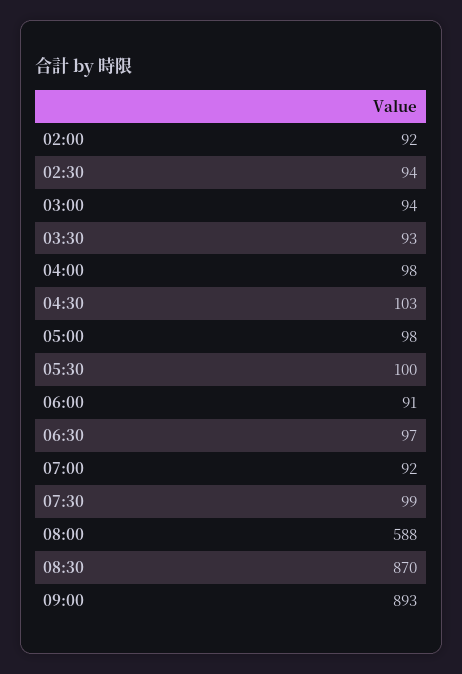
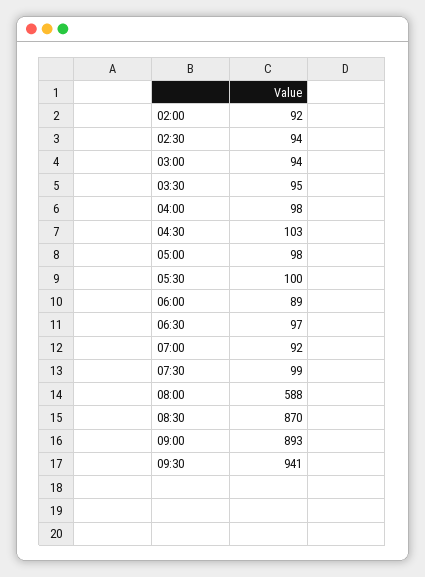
  {
    "02:00": 92,
    "02:30": 94,
    "03:00": 94,
-   "03:30": 93,
+   "03:30": 95,
    "04:00": 98,
    "04:30": 103,
    "05:00": 98,
    "05:30": 100,
-   "06:00": 91,
+   "06:00": 89,
    "06:30": 97,
    "07:00": 92,
    "07:30": 99,
    "08:00": 588,
    "08:30": 870,
-   "09:00": 893
+   "09:00": 893,
+   "09:30": 941
  }

